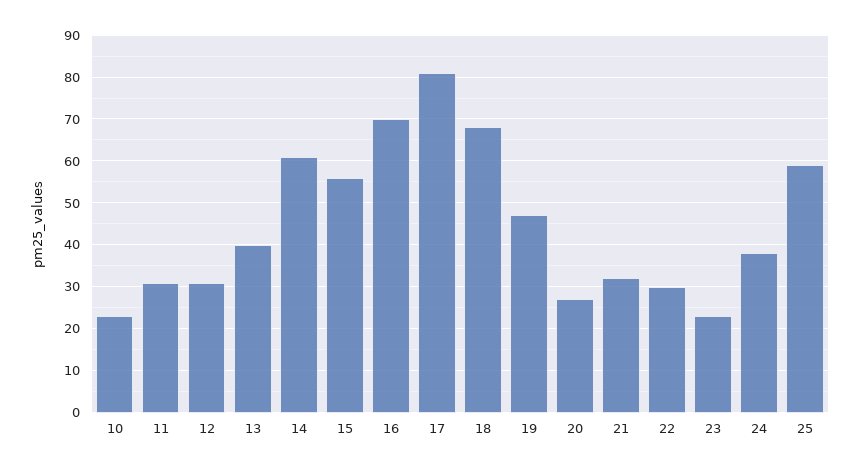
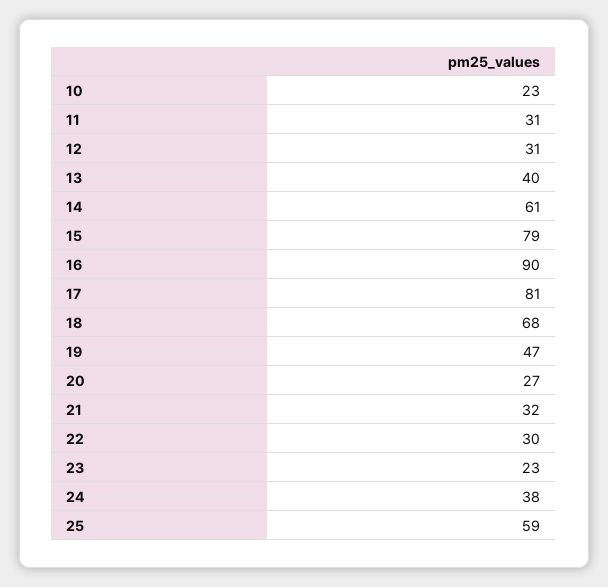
  {
    "10": 23,
    "11": 31,
    "12": 31,
    "13": 40,
    "14": 61,
-   "15": 55,
+   "15": 79,
-   "16": 70,
+   "16": 90,
    "17": 81,
    "18": 68,
    "19": 47,
    "20": 27,
    "21": 32,
    "22": 30,
    "23": 23,
    "24": 38,
    "25": 59
  }

